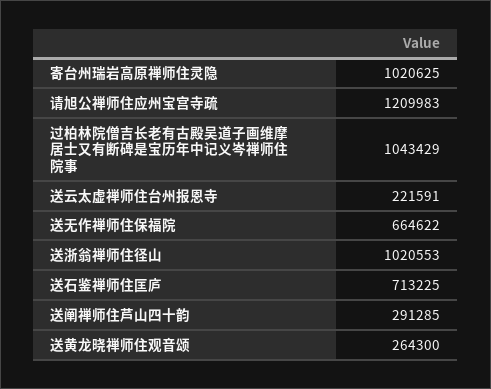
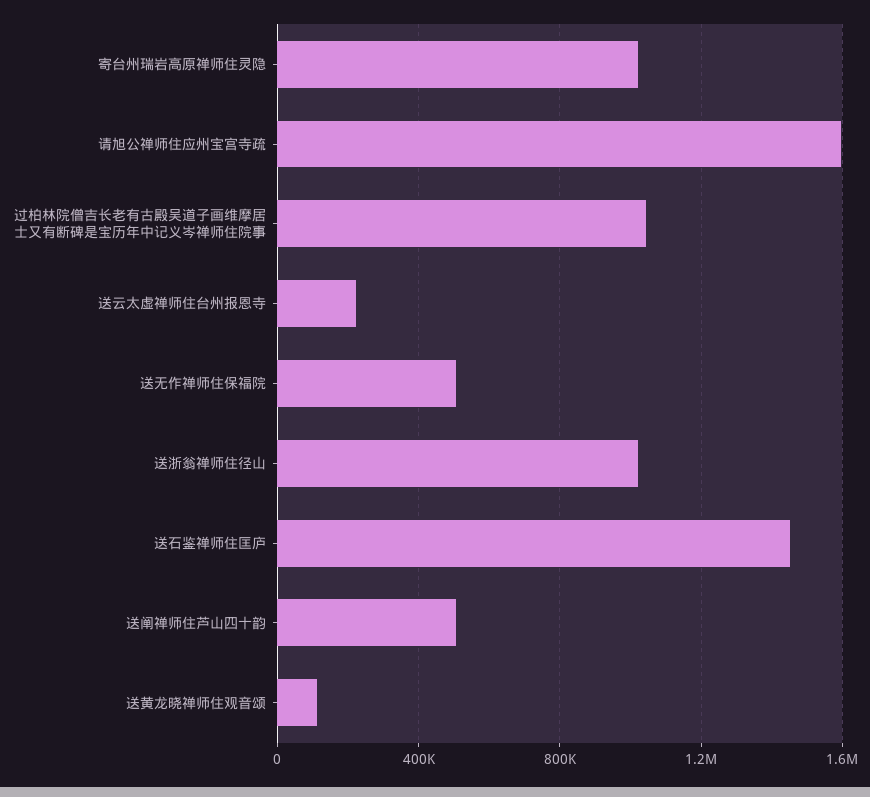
  {
    "寄台州瑞岩高原禅师住灵隐": 1020625,
-   "请旭公禅师住应州宝宫寺疏": 1209983,
+   "请旭公禅师住应州宝宫寺疏": 1600000,
    "过柏林院僧吉长老有古殿吴道子画维摩居士又有断碑是宝历年中记义岑禅师住院事": 1043429,
    "送云太虚禅师住台州报恩寺": 221591,
-   "送无作禅师住保福院": 664622,
+   "送无作禅师住保福院": 500000,
    "送浙翁禅师住径山": 1020553,
-   "送石鉴禅师住匡庐": 713225,
+   "送石鉴禅师住匡庐": 1450000,
-   "送阐禅师住芦山四十韵": 291285,
+   "送阐禅师住芦山四十韵": 500000,
-   "送黄龙晓禅师住观音颂": 264300
+   "送黄龙晓禅师住观音颂": 100000
  }

